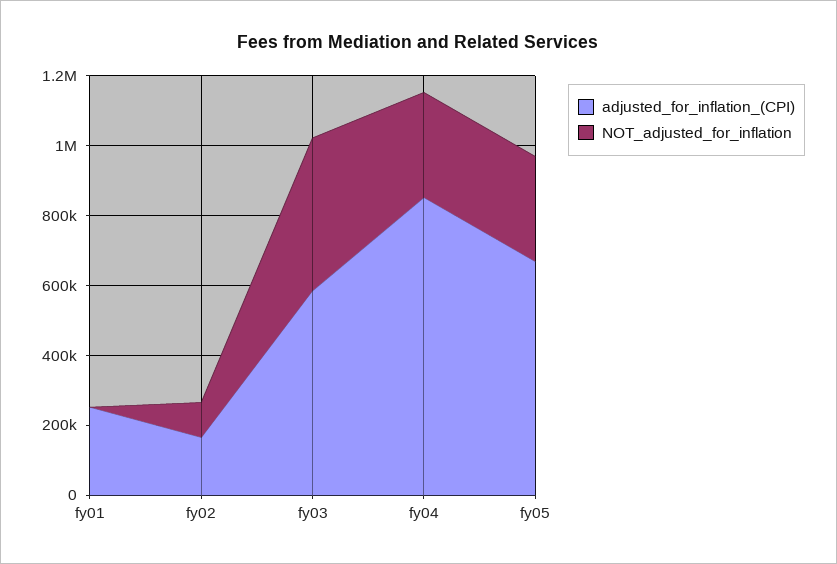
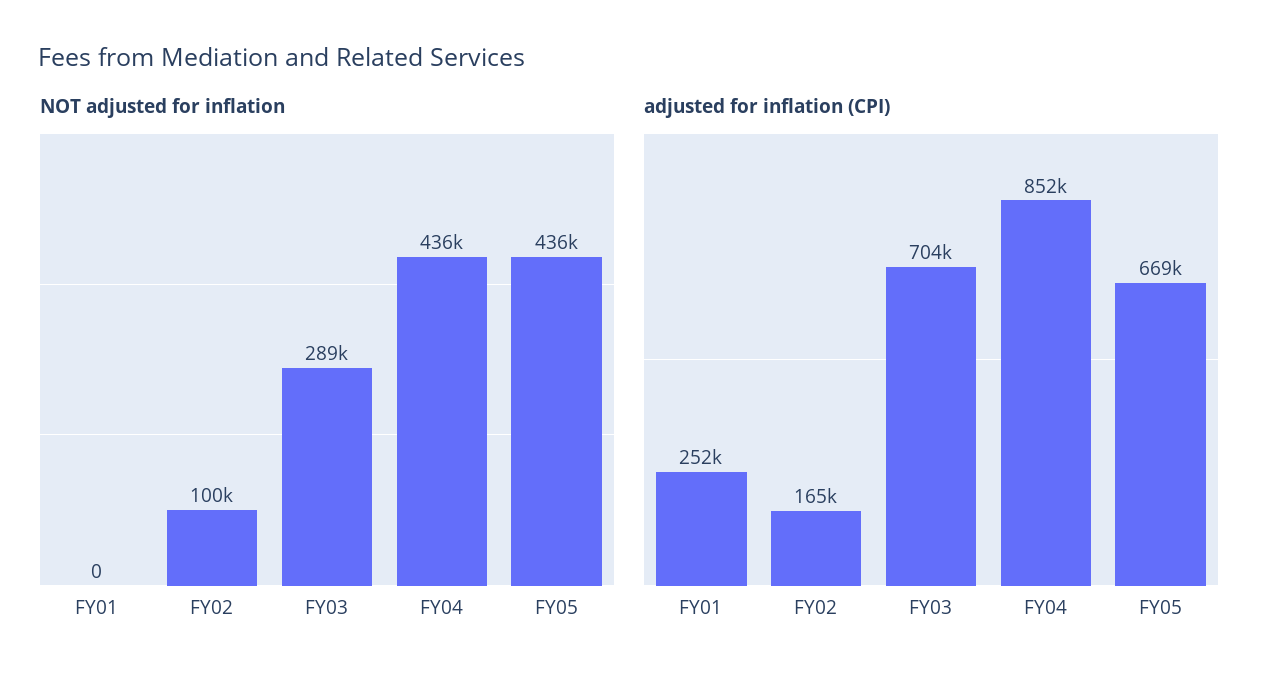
  {
    "adjusted_for_inflation_(CPI)": {
      "fy01": 252000,
      "fy02": 165000,
-     "fy03": 600000,
+     "fy03": 704000,
      "fy04": 852000,
      "fy05": 669000
    },
    "NOT_adjusted_for_inflation": {
      "fy01": 0,
      "fy02": 100000,
-     "fy03": 450000,
+     "fy03": 289000,
-     "fy04": 300000,
+     "fy04": 436000,
-     "fy05": 300000
+     "fy05": 436000
    }
  }

